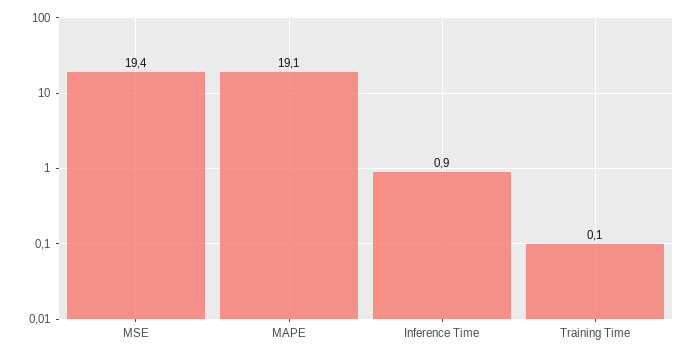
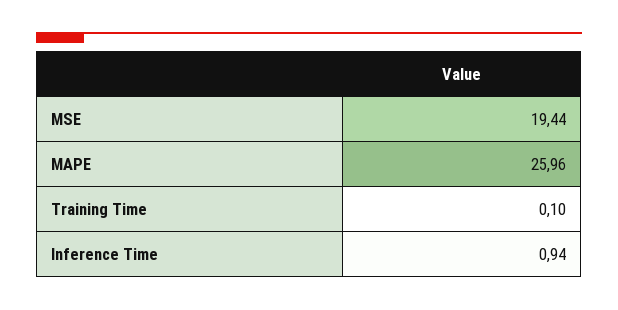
  {
    "MSE": 19.44,
-   "MAPE": 19.1,
+   "MAPE": 25.96,
    "Inference Time": 0.94,
    "Training Time": 0.1
  }

